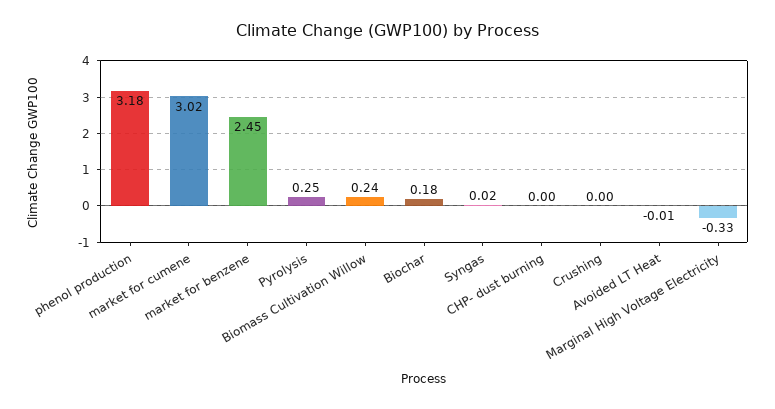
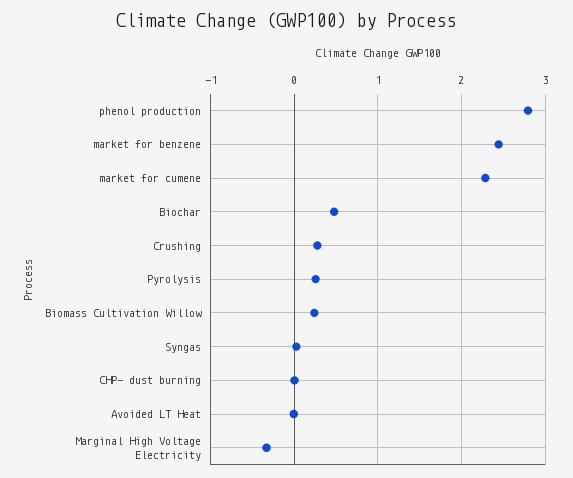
  {
-   "phenol production": 3.18,
+   "phenol production": 2.8,
-   "market for cumene": 3.02,
+   "market for cumene": 2.3,
    "market for benzene": 2.45,
    "Pyrolysis": 0.25,
    "Biomass Cultivation Willow": 0.24,
-   "Biochar": 0.18,
+   "Biochar": 0.5,
    "Syngas": 0.02,
    "CHP- dust burning": 0,
-   "Crushing": 0,
+   "Crushing": 0.3,
    "Avoided LT Heat": -0.01,
    "Marginal High Voltage Electricity": -0.33
  }

